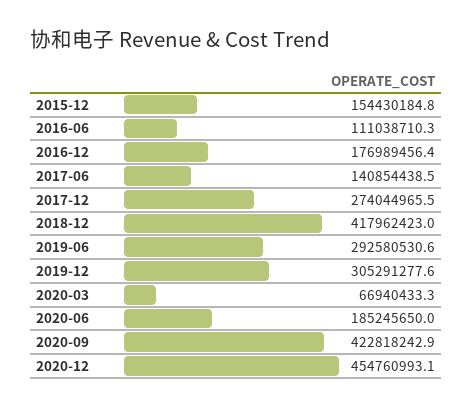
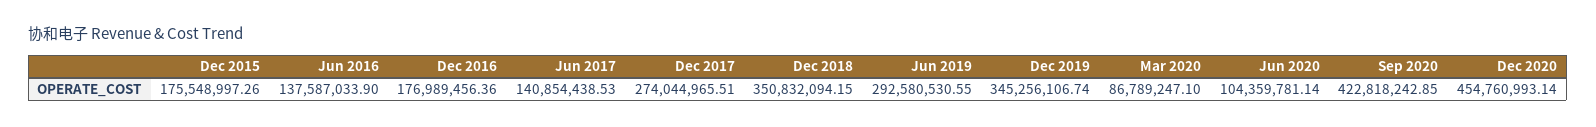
  {
-   "2015-12": 154430184.8,
+   "2015-12": 175548997.26,
-   "2016-06": 111038710.3,
+   "2016-06": 137587033.9,
    "2016-12": 176989456.36,
    "2017-06": 140854438.53,
    "2017-12": 274044965.51,
-   "2018-12": 417962423,
+   "2018-12": 350832094.15,
    "2019-06": 292580530.55,
-   "2019-12": 305291277.6,
+   "2019-12": 345256106.74,
-   "2020-03": 66940433.3,
+   "2020-03": 86789247.1,
-   "2020-06": 185245650,
+   "2020-06": 104359781.14,
    "2020-09": 422818242.85,
    "2020-12": 454760993.14
  }

